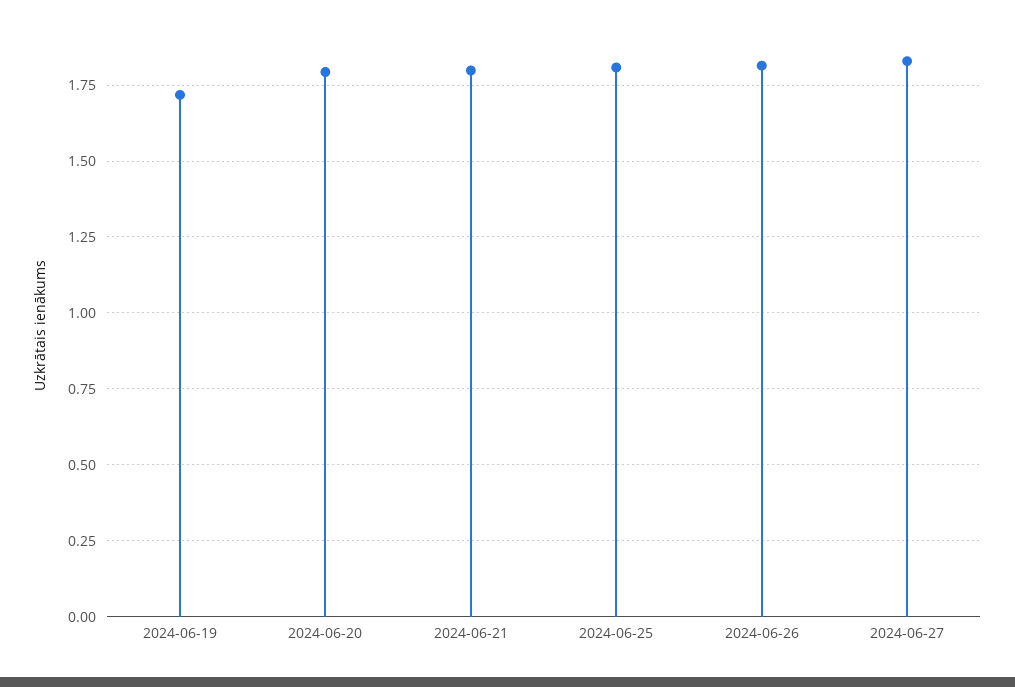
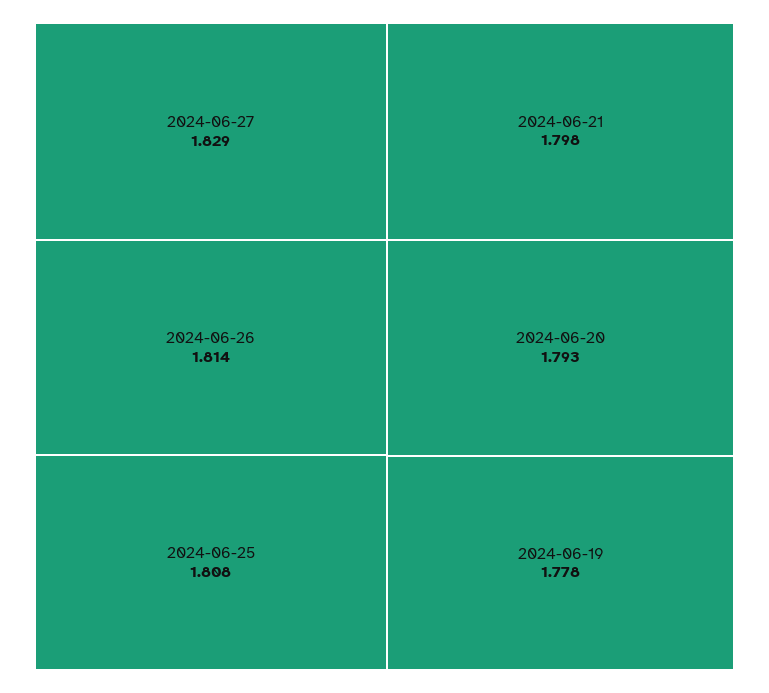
  {
-   "2024-06-19": 1.725,
+   "2024-06-19": 1.778,
    "2024-06-20": 1.793,
    "2024-06-21": 1.798,
    "2024-06-25": 1.808,
    "2024-06-26": 1.814,
    "2024-06-27": 1.829
  }

